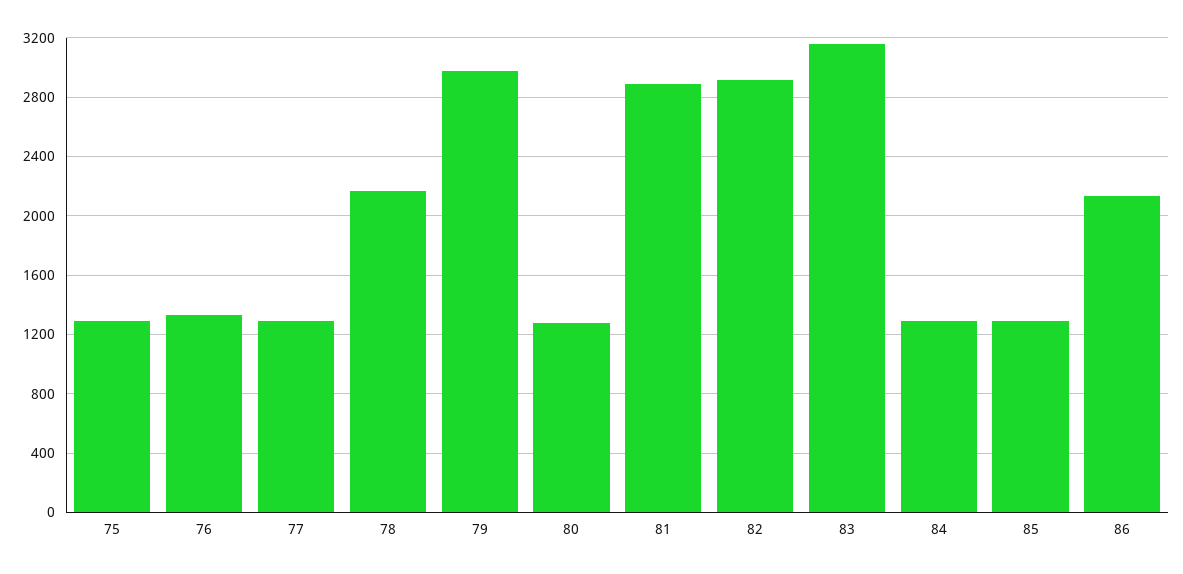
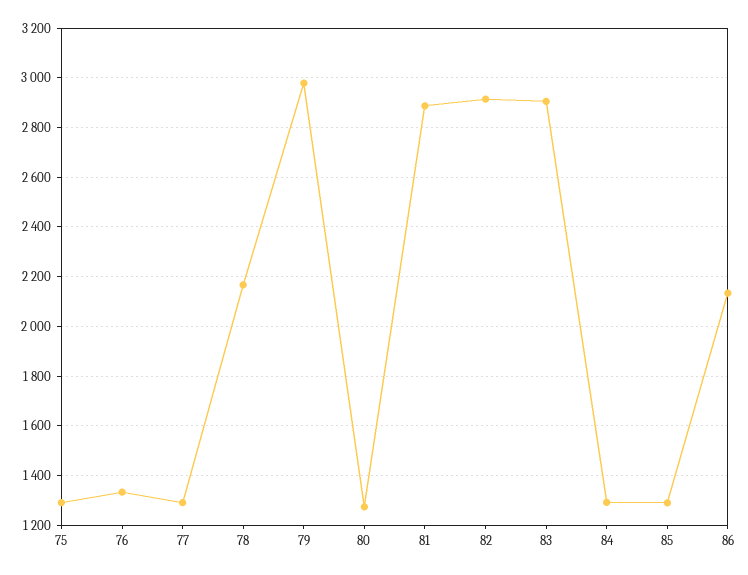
  {
    "75": 1300,
    "76": 1325,
    "77": 1300,
    "78": 2175,
    "79": 2975,
    "80": 1275,
    "81": 2875,
    "82": 2925,
-   "83": 3150,
+   "83": 2900,
    "84": 1300,
    "85": 1300,
    "86": 2125
  }

